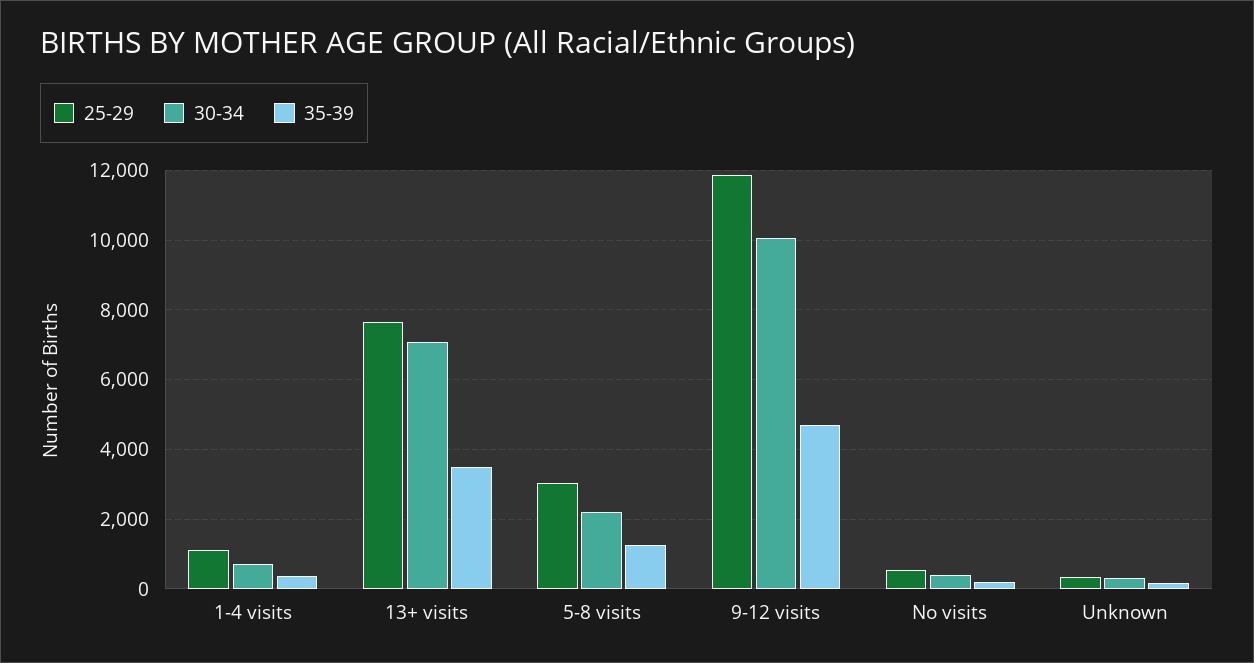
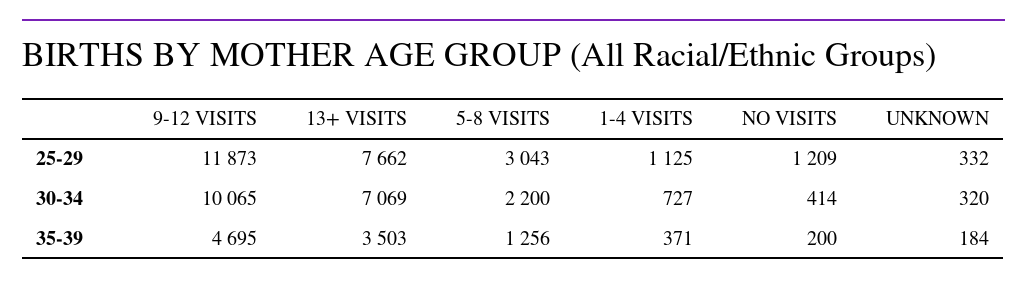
  {
    "25-29": {
      "1-4 visits": 1125,
      "13+ visits": 7662,
      "5-8 visits": 3043,
      "9-12 visits": 11873,
-     "No visits": 600,
+     "No visits": 1209,
      "Unknown": 332
    },
    "30-34": {
      "1-4 visits": 727,
      "13+ visits": 7069,
      "5-8 visits": 2200,
      "9-12 visits": 10065,
      "No visits": 414,
      "Unknown": 320
    },
    "35-39": {
      "1-4 visits": 371,
      "13+ visits": 3503,
      "5-8 visits": 1256,
      "9-12 visits": 4695,
      "No visits": 200,
      "Unknown": 184
    }
  }

